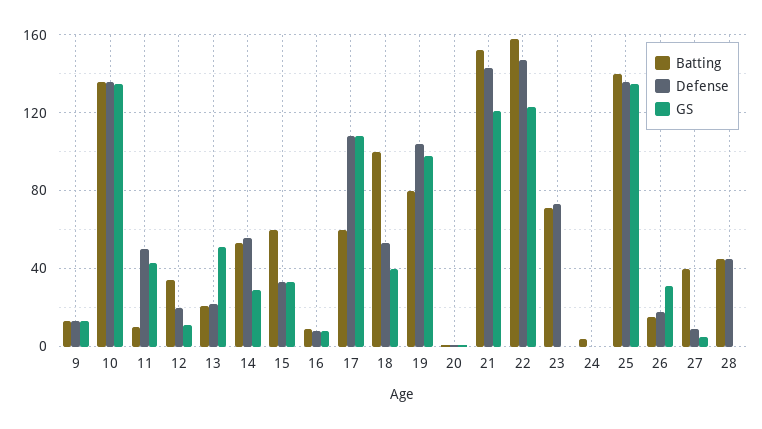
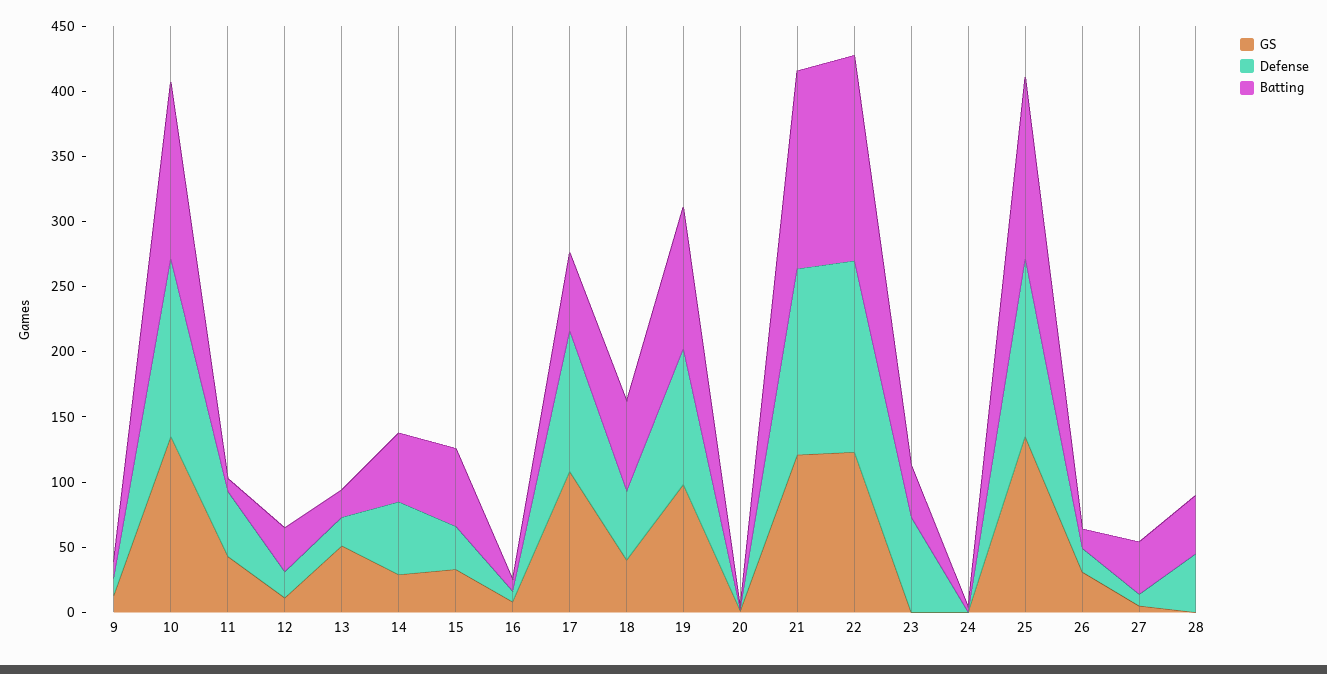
  {
    "Batting": {
      "9": 15,
      "10": 135,
      "11": 10,
      "12": 35,
      "13": 20,
      "14": 55,
      "15": 60,
      "16": 10,
      "17": 60,
-     "18": 100,
+     "18": 70,
-     "19": 80,
+     "19": 110,
      "20": 0,
      "21": 150,
      "22": 160,
-     "23": 70,
+     "23": 40,
      "24": 5,
      "25": 140,
      "26": 15,
      "27": 40,
      "28": 45
    },
    "Defense": {
      "9": 15,
      "10": 135,
      "11": 50,
      "12": 20,
      "13": 20,
      "14": 55,
      "15": 35,
      "16": 10,
      "17": 110,
      "18": 55,
      "19": 105,
      "20": 0,
      "21": 145,
      "22": 145,
      "23": 75,
      "24": 0,
      "25": 135,
      "26": 20,
      "27": 10,
      "28": 45
    },
    "GS": {
      "9": 15,
      "10": 135,
      "11": 45,
      "12": 10,
      "13": 50,
      "14": 30,
      "15": 35,
      "16": 10,
      "17": 110,
      "18": 40,
      "19": 100,
      "20": 0,
      "21": 120,
      "22": 125,
      "23": 0,
      "24": 0,
      "25": 135,
      "26": 30,
      "27": 5,
      "28": 0
    }
  }

